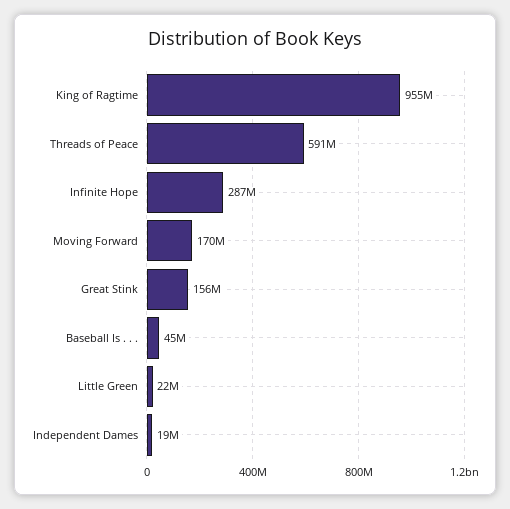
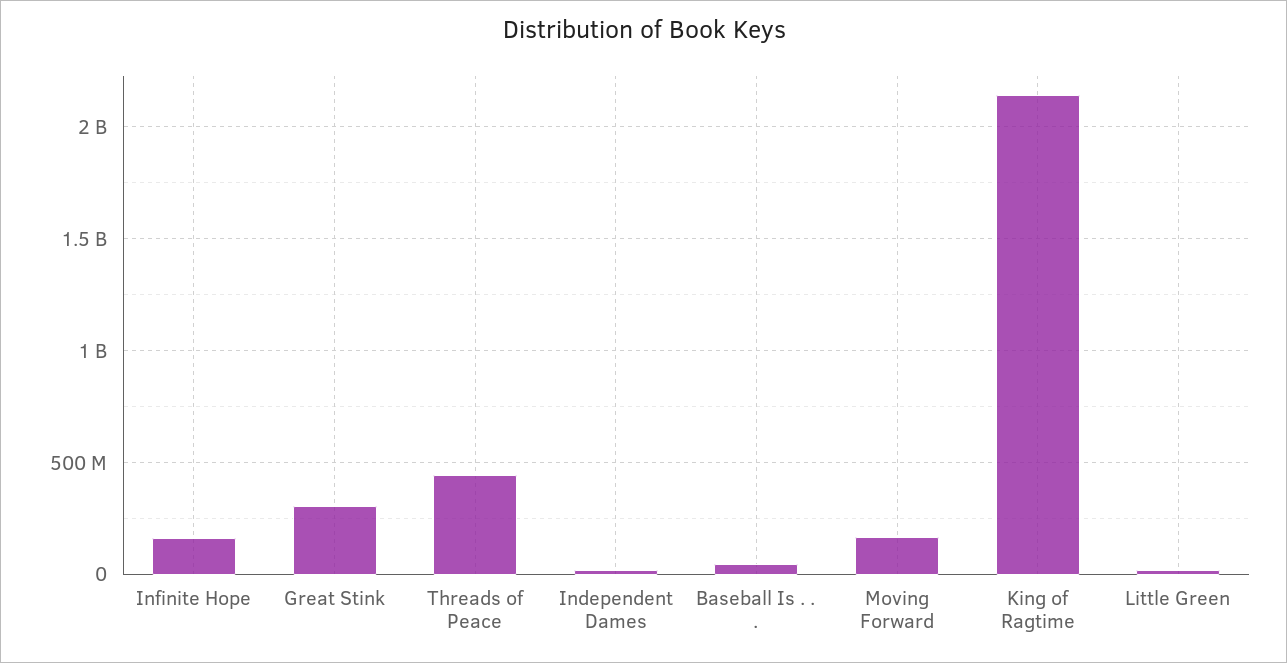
  {
-   "King of Ragtime": 955000000,
+   "King of Ragtime": 2150000000,
-   "Threads of Peace": 591000000,
+   "Threads of Peace": 450000000,
-   "Infinite Hope": 287000000,
+   "Infinite Hope": 150000000,
    "Moving Forward": 170000000,
-   "Great Stink": 156000000,
+   "Great Stink": 300000000,
    "Baseball Is . . .": 45000000,
    "Little Green": 22000000,
    "Independent Dames": 19000000
  }

